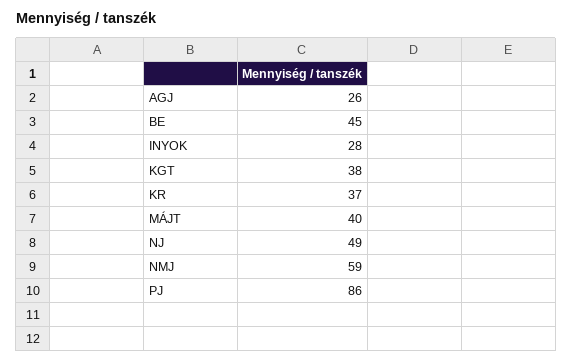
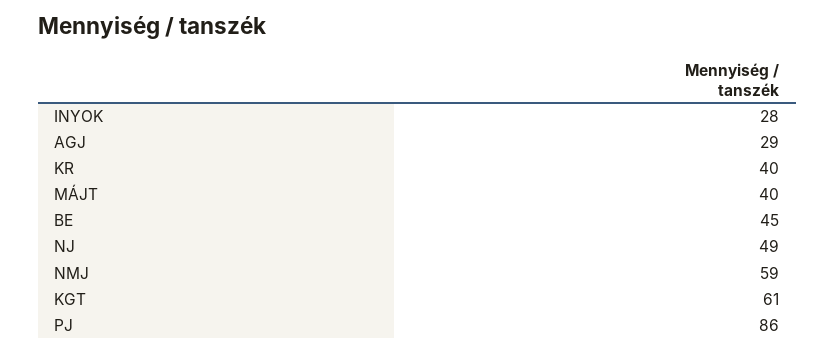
  {
-   "AGJ": 26,
+   "AGJ": 29,
    "BE": 45,
    "INYOK": 28,
-   "KGT": 38,
+   "KGT": 61,
-   "KR": 37,
+   "KR": 40,
    "MÁJT": 40,
    "NJ": 49,
    "NMJ": 59,
    "PJ": 86
  }

